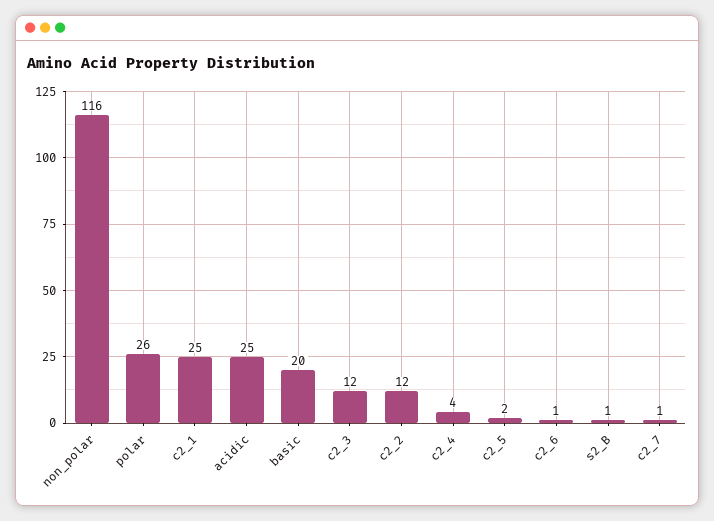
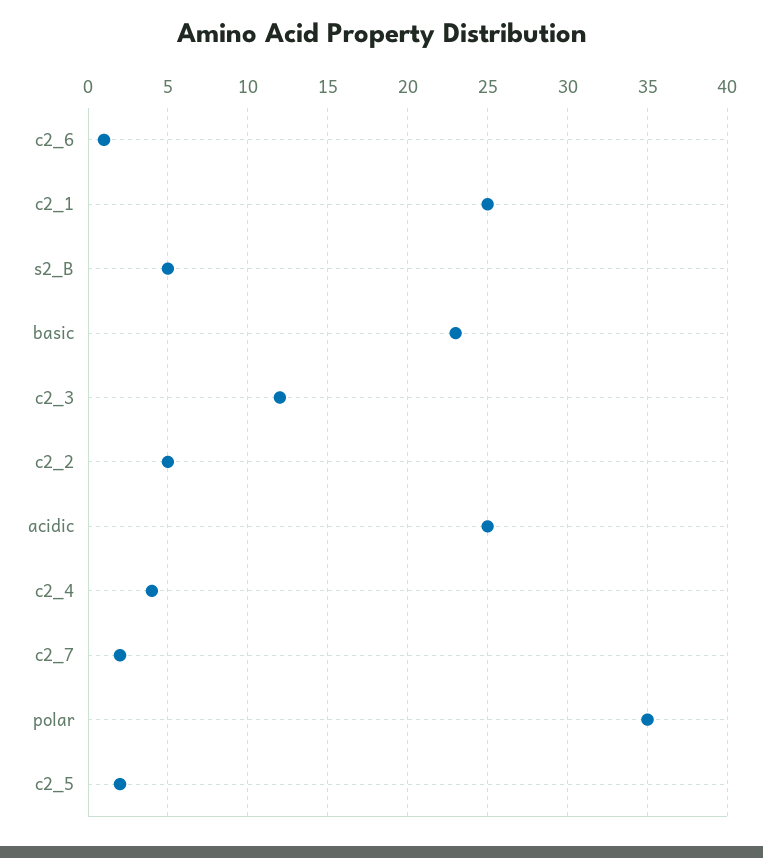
  {
-   "non_polar": 116,
-   "polar": 26,
+   "polar": 35,
    "c2_1": 25,
    "acidic": 25,
-   "basic": 20,
+   "basic": 23,
    "c2_3": 12,
-   "c2_2": 12,
+   "c2_2": 5,
    "c2_4": 4,
    "c2_5": 2,
    "c2_6": 1,
-   "s2_B": 1,
+   "s2_B": 5,
-   "c2_7": 1
+   "c2_7": 2
  }

